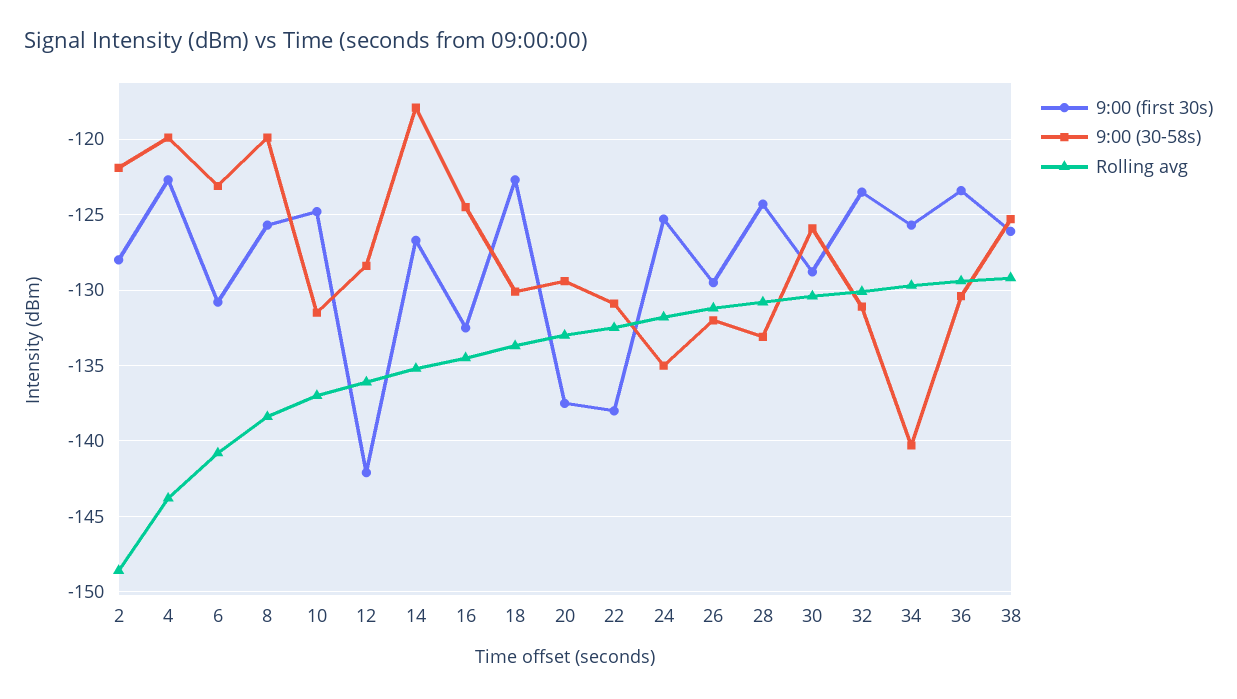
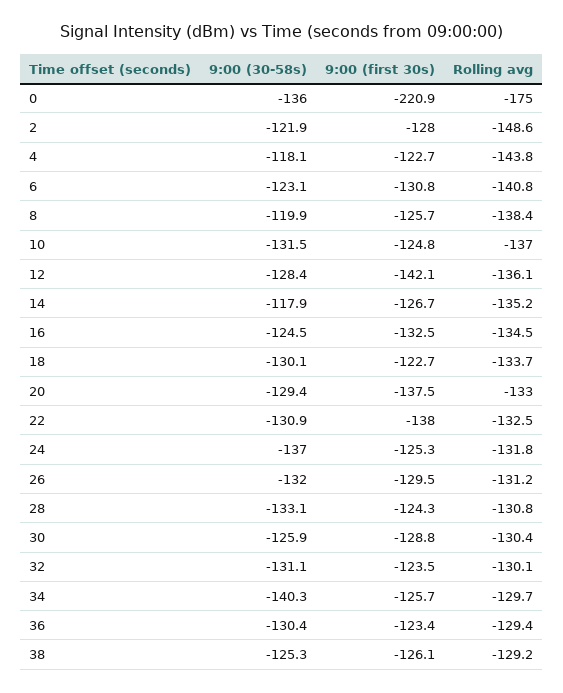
  {
    "9:00 (first 30s)": {
      "2": -128,
      "4": -122.7,
      "6": -130.8,
      "8": -125.7,
      "10": -124.8,
      "12": -142.1,
      "14": -126.7,
      "16": -132.5,
      "18": -122.7,
      "20": -137.5,
      "22": -138,
      "24": -125.3,
      "26": -129.5,
      "28": -124.3,
      "30": -128.8,
      "32": -123.5,
      "34": -125.7,
      "36": -123.4,
-     "38": -126.1
+     "38": -126.1,
+     "0": -220.9
    },
    "9:00 (30-58s)": {
      "2": -121.9,
-     "4": -120,
+     "4": -118.1,
      "6": -123.1,
      "8": -119.9,
      "10": -131.5,
      "12": -128.4,
      "14": -117.9,
      "16": -124.5,
      "18": -130.1,
      "20": -129.4,
      "22": -130.9,
-     "24": -135,
+     "24": -137,
      "26": -132,
      "28": -133.1,
      "30": -125.9,
      "32": -131.1,
      "34": -140.3,
      "36": -130.4,
-     "38": -125.3
+     "38": -125.3,
+     "0": -136
    },
    "Rolling avg": {
      "2": -148.6,
      "4": -143.8,
      "6": -140.8,
      "8": -138.4,
      "10": -137,
      "12": -136.1,
      "14": -135.2,
      "16": -134.5,
      "18": -133.7,
      "20": -133,
      "22": -132.5,
      "24": -131.8,
      "26": -131.2,
      "28": -130.8,
      "30": -130.4,
      "32": -130.1,
      "34": -129.7,
      "36": -129.4,
-     "38": -129.2
+     "38": -129.2,
+     "0": -175
    }
  }

